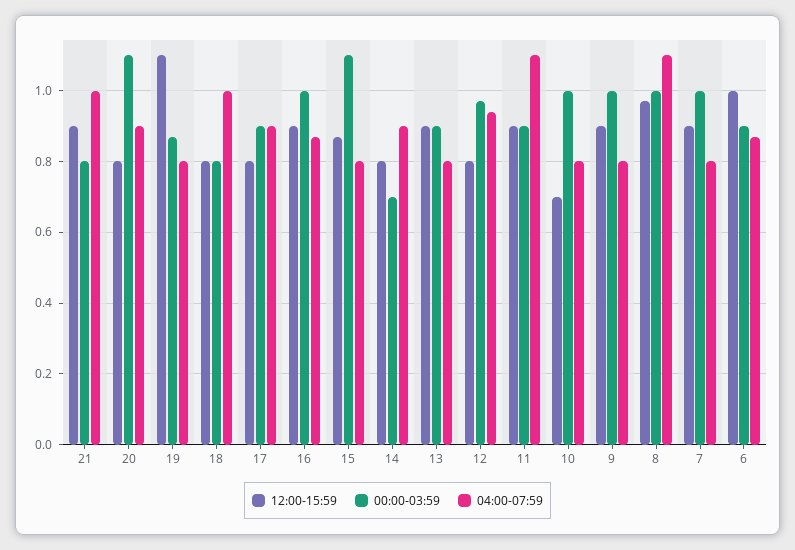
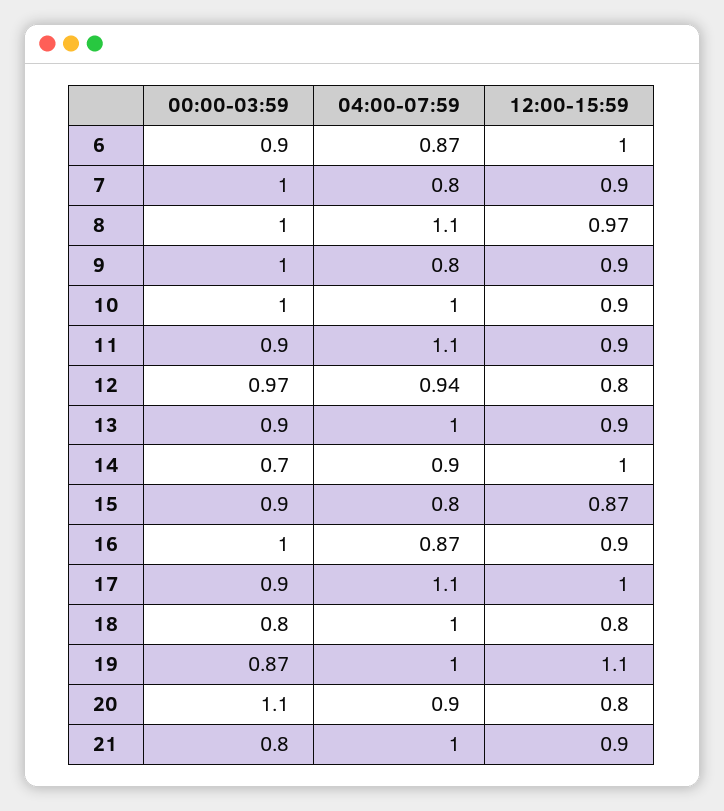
  {
    "12:00-15:59": {
      "21": 0.9,
      "20": 0.8,
      "19": 1.1,
      "18": 0.8,
-     "17": 0.8,
+     "17": 1,
      "16": 0.9,
      "15": 0.87,
-     "14": 0.8,
+     "14": 1,
      "13": 0.9,
      "12": 0.8,
      "11": 0.9,
-     "10": 0.7,
+     "10": 0.9,
      "9": 0.9,
      "8": 0.97,
      "7": 0.9,
      "6": 1
    },
    "00:00-03:59": {
      "21": 0.8,
      "20": 1.1,
      "19": 0.87,
      "18": 0.8,
      "17": 0.9,
      "16": 1,
-     "15": 1.1,
+     "15": 0.9,
      "14": 0.7,
      "13": 0.9,
      "12": 0.97,
      "11": 0.9,
      "10": 1,
      "9": 1,
      "8": 1,
      "7": 1,
      "6": 0.9
    },
    "04:00-07:59": {
      "21": 1,
      "20": 0.9,
-     "19": 0.8,
+     "19": 1,
      "18": 1,
-     "17": 0.9,
+     "17": 1.1,
      "16": 0.87,
      "15": 0.8,
      "14": 0.9,
-     "13": 0.8,
+     "13": 1,
      "12": 0.94,
      "11": 1.1,
-     "10": 0.8,
+     "10": 1,
      "9": 0.8,
      "8": 1.1,
      "7": 0.8,
      "6": 0.87
    }
  }

